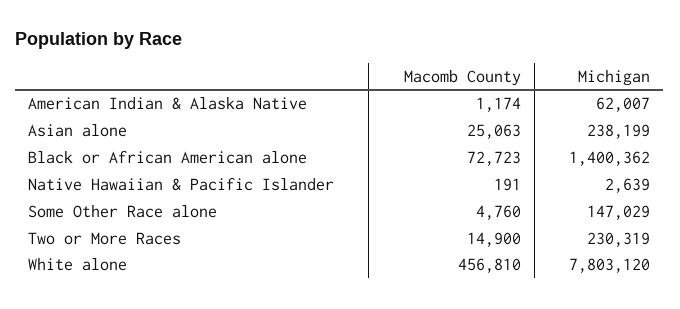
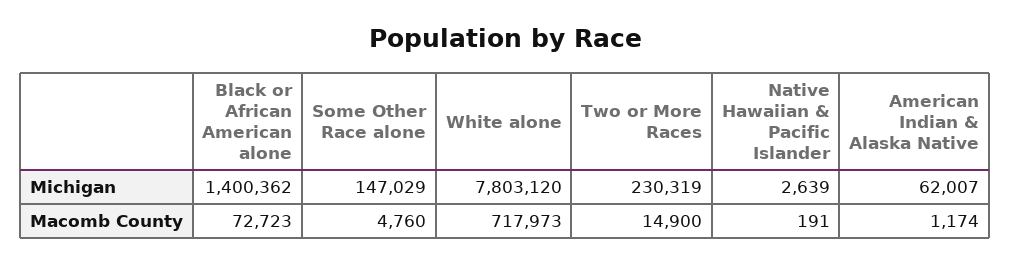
  {
    "Macomb County": {
      "American Indian & Alaska Native": 1174,
-     "Asian alone": 25063,
      "Black or African American alone": 72723,
      "Native Hawaiian & Pacific Islander": 191,
      "Some Other Race alone": 4760,
      "Two or More Races": 14900,
-     "White alone": 456810
+     "White alone": 717973
    },
    "Michigan": {
      "American Indian & Alaska Native": 62007,
-     "Asian alone": 238199,
      "Black or African American alone": 1400362,
      "Native Hawaiian & Pacific Islander": 2639,
      "Some Other Race alone": 147029,
      "Two or More Races": 230319,
      "White alone": 7803120
    }
  }

